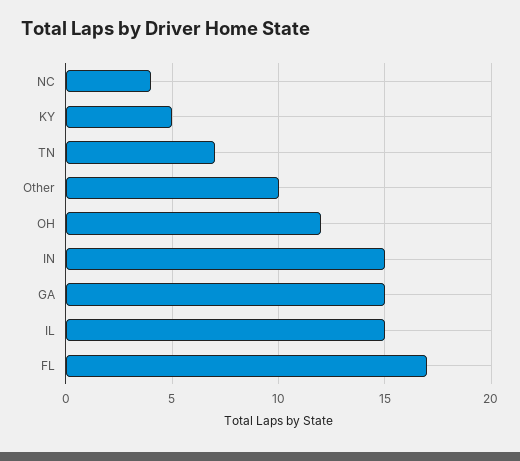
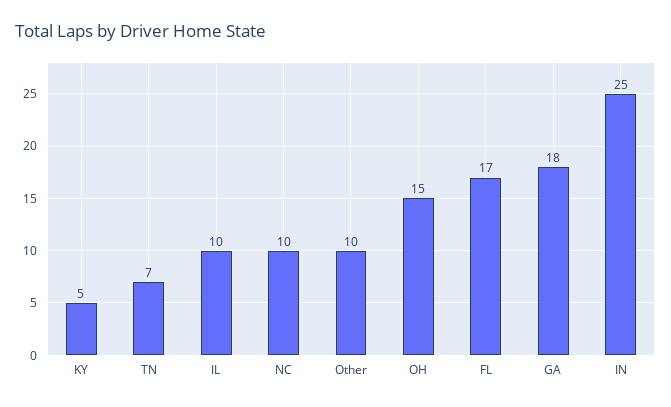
  {
-   "NC": 4,
+   "NC": 10,
    "KY": 5,
    "TN": 7,
    "Other": 10,
-   "OH": 12,
+   "OH": 15,
-   "IN": 15,
+   "IN": 25,
-   "GA": 15,
+   "GA": 18,
-   "IL": 15,
+   "IL": 10,
    "FL": 17
  }

